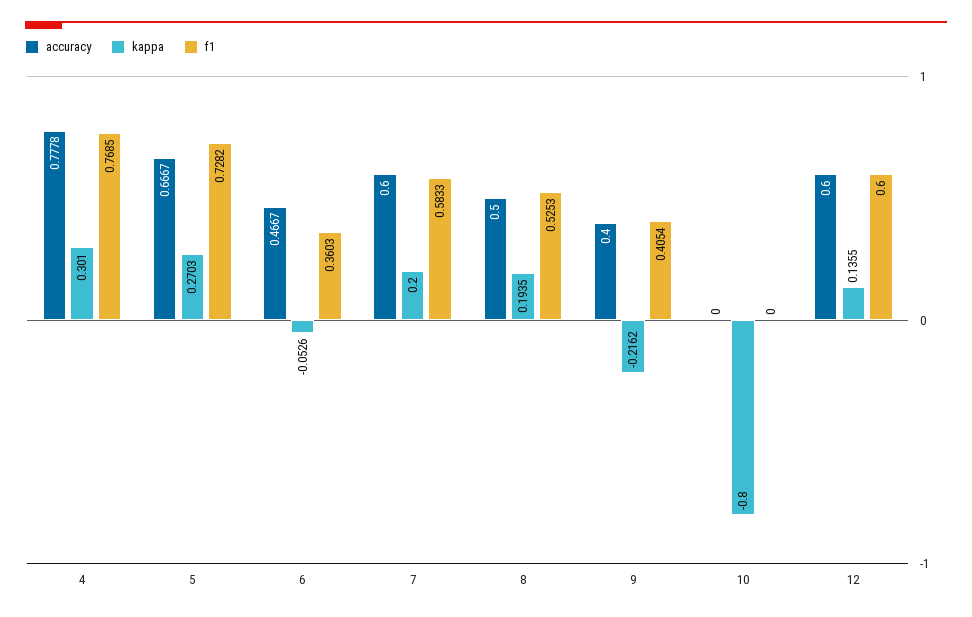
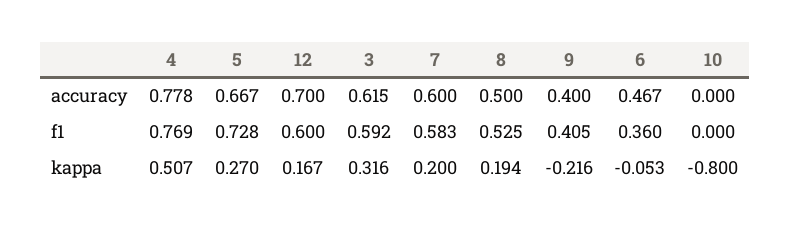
  {
    "accuracy": {
      "4": 0.7778,
      "5": 0.6667,
      "6": 0.4667,
      "7": 0.6,
      "8": 0.5,
      "9": 0.4,
      "10": 0,
-     "12": 0.6
+     "12": 0.7,
+     "3": 0.615
    },
    "kappa": {
-     "4": 0.301,
+     "4": 0.507,
      "5": 0.2703,
      "6": -0.0526,
      "7": 0.2,
      "8": 0.1935,
      "9": -0.2162,
      "10": -0.8,
-     "12": 0.1355
+     "12": 0.167,
+     "3": 0.316
    },
    "f1": {
      "4": 0.7685,
      "5": 0.7282,
      "6": 0.3603,
      "7": 0.5833,
      "8": 0.5253,
      "9": 0.4054,
      "10": 0,
-     "12": 0.6
+     "12": 0.6,
+     "3": 0.592
    }
  }

